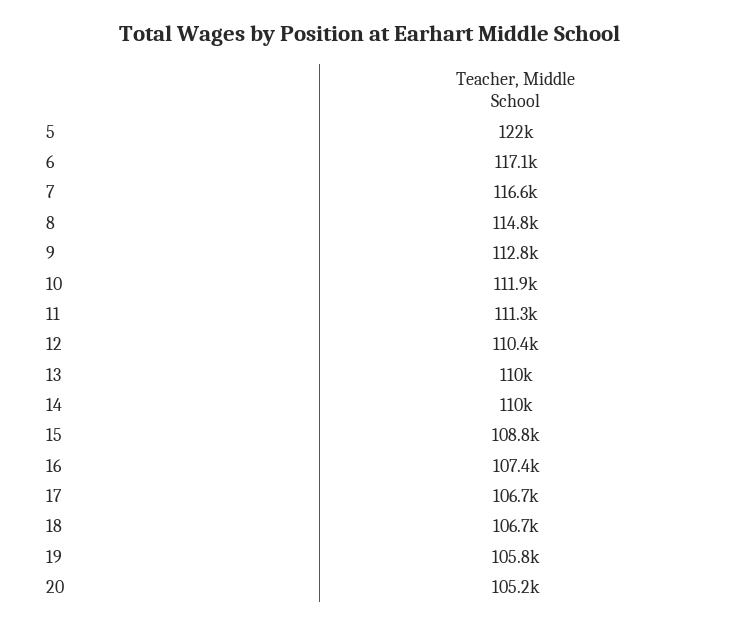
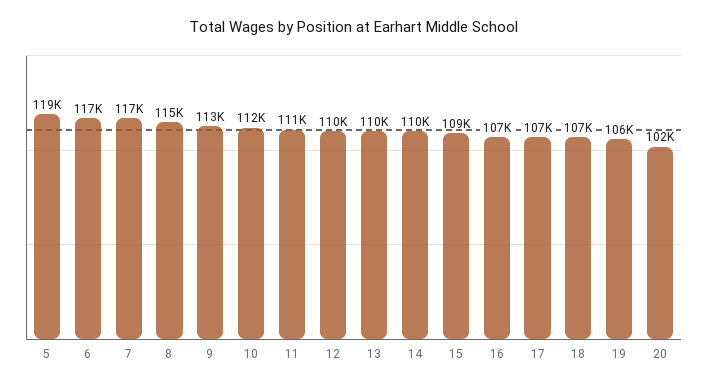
  {
-   "5": 122000,
+   "5": 119000,
    "6": 117100,
    "7": 116600,
    "8": 114800,
    "9": 112800,
    "10": 111900,
    "11": 111300,
    "12": 110400,
    "13": 110000,
    "14": 110000,
    "15": 108800,
    "16": 107400,
    "17": 106700,
    "18": 106700,
    "19": 105800,
-   "20": 105200
+   "20": 102000
  }

